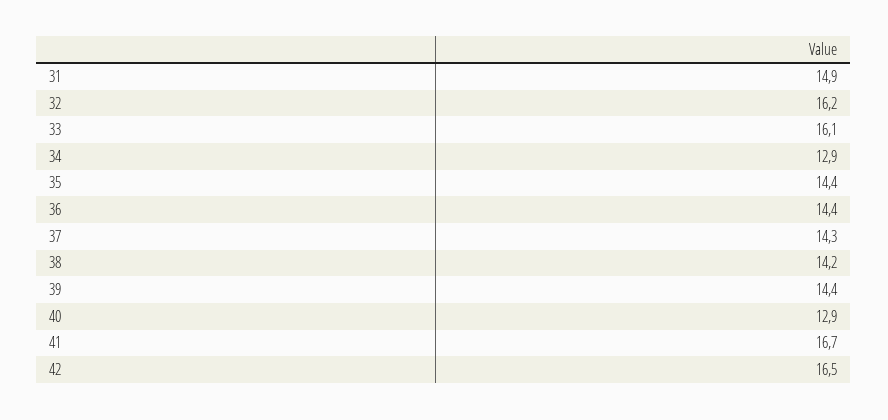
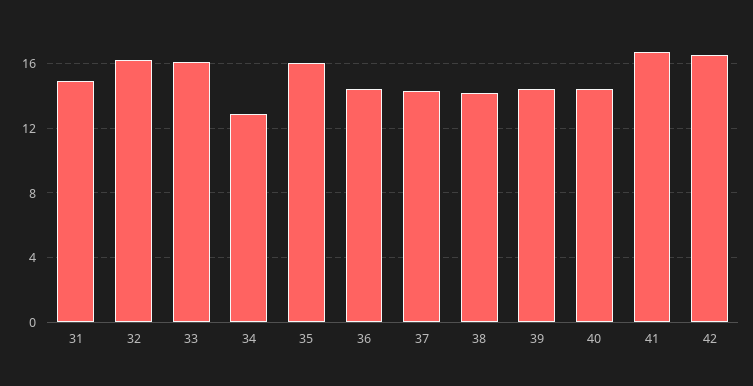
  {
    "31": 14.9,
    "32": 16.2,
    "33": 16.1,
    "34": 12.9,
-   "35": 14.4,
+   "35": 16,
    "36": 14.4,
    "37": 14.3,
    "38": 14.2,
    "39": 14.4,
-   "40": 12.9,
+   "40": 14.5,
    "41": 16.7,
    "42": 16.5
  }

